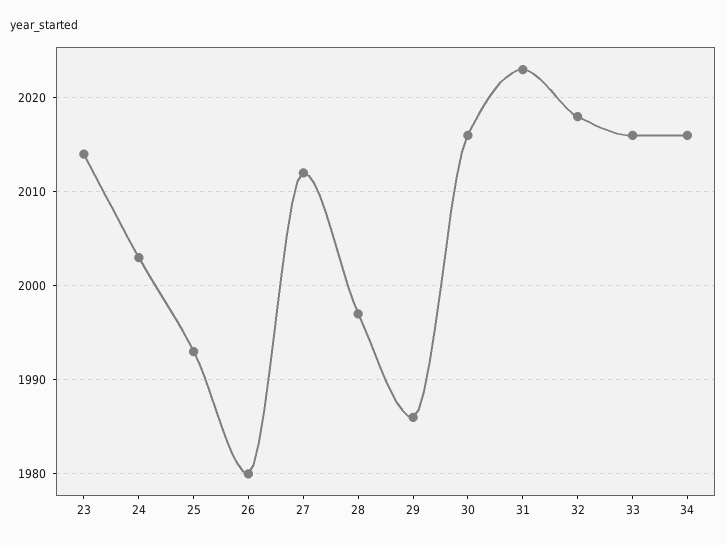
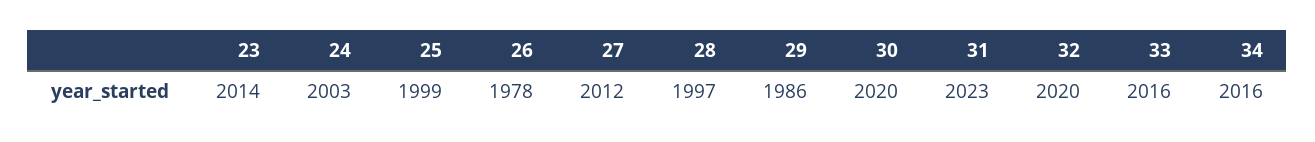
  {
    "23": 2014,
    "24": 2003,
-   "25": 1993,
+   "25": 1999,
-   "26": 1980,
+   "26": 1978,
    "27": 2012,
    "28": 1997,
    "29": 1986,
-   "30": 2016,
+   "30": 2020,
    "31": 2023,
-   "32": 2018,
+   "32": 2020,
    "33": 2016,
    "34": 2016
  }

